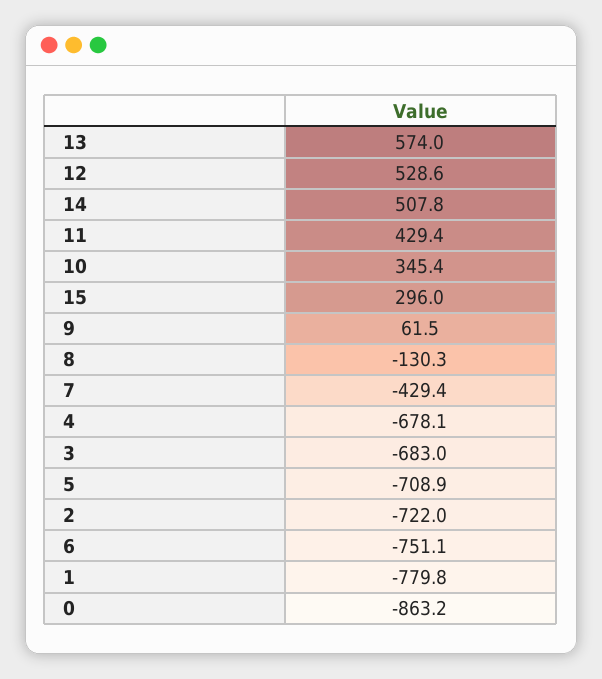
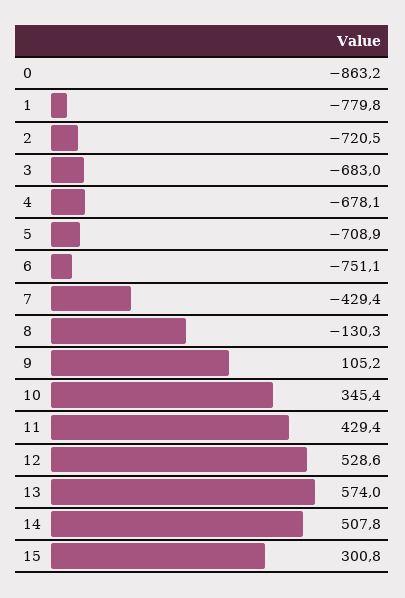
  {
    "13": 574,
    "12": 528.6,
    "14": 507.8,
    "11": 429.4,
    "10": 345.4,
-   "15": 296,
+   "15": 300.8,
-   "9": 61.5,
+   "9": 105.2,
    "8": -130.3,
    "7": -429.4,
    "4": -678.1,
    "3": -683,
    "5": -708.9,
-   "2": -722,
+   "2": -720.5,
    "6": -751.1,
    "1": -779.8,
    "0": -863.2
  }

